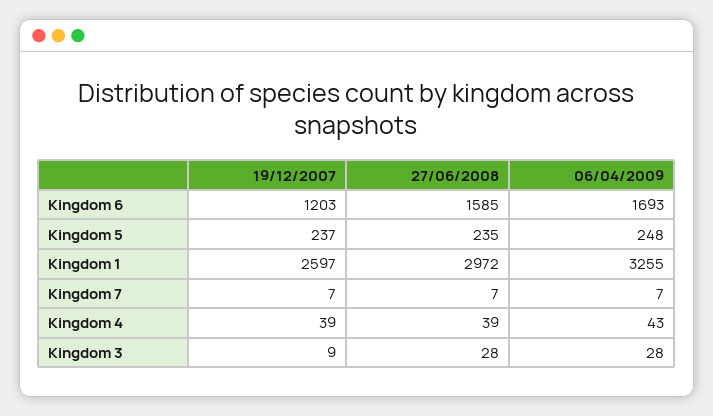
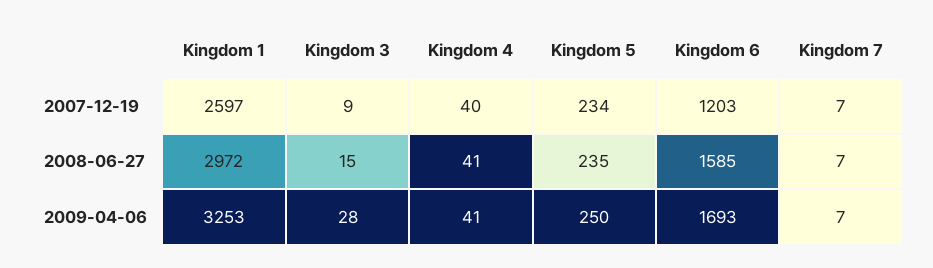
  {
    "19/12/2007": {
      "Kingdom 6": 1203,
-     "Kingdom 5": 237,
+     "Kingdom 5": 234,
      "Kingdom 1": 2597,
      "Kingdom 7": 7,
-     "Kingdom 4": 39,
+     "Kingdom 4": 40,
      "Kingdom 3": 9
    },
    "27/06/2008": {
      "Kingdom 6": 1585,
      "Kingdom 5": 235,
      "Kingdom 1": 2972,
      "Kingdom 7": 7,
-     "Kingdom 4": 39,
+     "Kingdom 4": 41,
-     "Kingdom 3": 28
+     "Kingdom 3": 15
    },
    "06/04/2009": {
      "Kingdom 6": 1693,
-     "Kingdom 5": 248,
+     "Kingdom 5": 250,
-     "Kingdom 1": 3255,
+     "Kingdom 1": 3253,
      "Kingdom 7": 7,
-     "Kingdom 4": 43,
+     "Kingdom 4": 41,
      "Kingdom 3": 28
    }
  }

